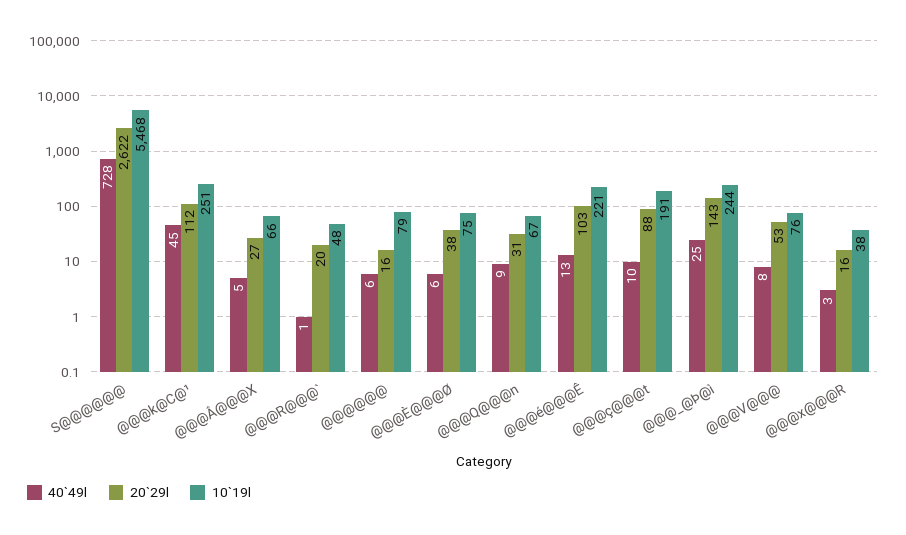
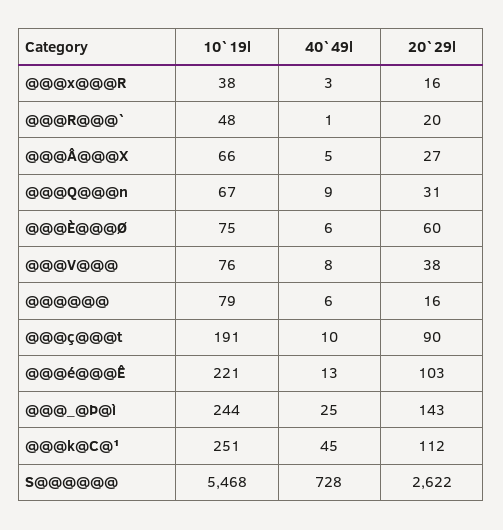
  {
    "40`49l": {
      "S@@@@@@": 728,
      "@@@k@C@¹": 45,
      "@@@Â@@@X": 5,
      "@@@R@@@`": 1,
      "@@@@@@": 6,
      "@@@È@@@Ø": 6,
      "@@@Q@@@n": 9,
      "@@@é@@@Ê": 13,
      "@@@ç@@@t": 10,
      "@@@_@Þ@ì": 25,
      "@@@V@@@": 8,
      "@@@x@@@R": 3
    },
    "20`29l": {
      "S@@@@@@": 2622,
      "@@@k@C@¹": 112,
      "@@@Â@@@X": 27,
      "@@@R@@@`": 20,
      "@@@@@@": 16,
-     "@@@È@@@Ø": 38,
+     "@@@È@@@Ø": 60,
      "@@@Q@@@n": 31,
      "@@@é@@@Ê": 103,
-     "@@@ç@@@t": 88,
+     "@@@ç@@@t": 90,
      "@@@_@Þ@ì": 143,
-     "@@@V@@@": 53,
+     "@@@V@@@": 38,
      "@@@x@@@R": 16
    },
    "10`19l": {
      "S@@@@@@": 5468,
      "@@@k@C@¹": 251,
      "@@@Â@@@X": 66,
      "@@@R@@@`": 48,
      "@@@@@@": 79,
      "@@@È@@@Ø": 75,
      "@@@Q@@@n": 67,
      "@@@é@@@Ê": 221,
      "@@@ç@@@t": 191,
      "@@@_@Þ@ì": 244,
      "@@@V@@@": 76,
      "@@@x@@@R": 38
    }
  }

